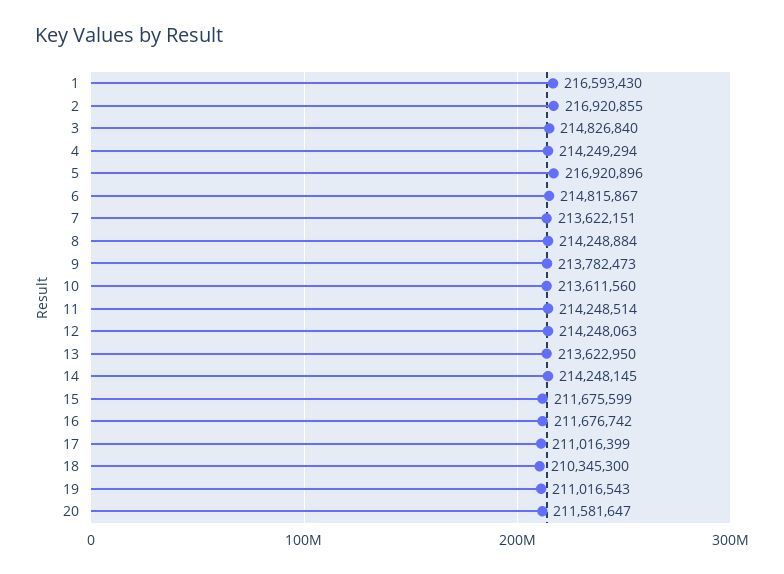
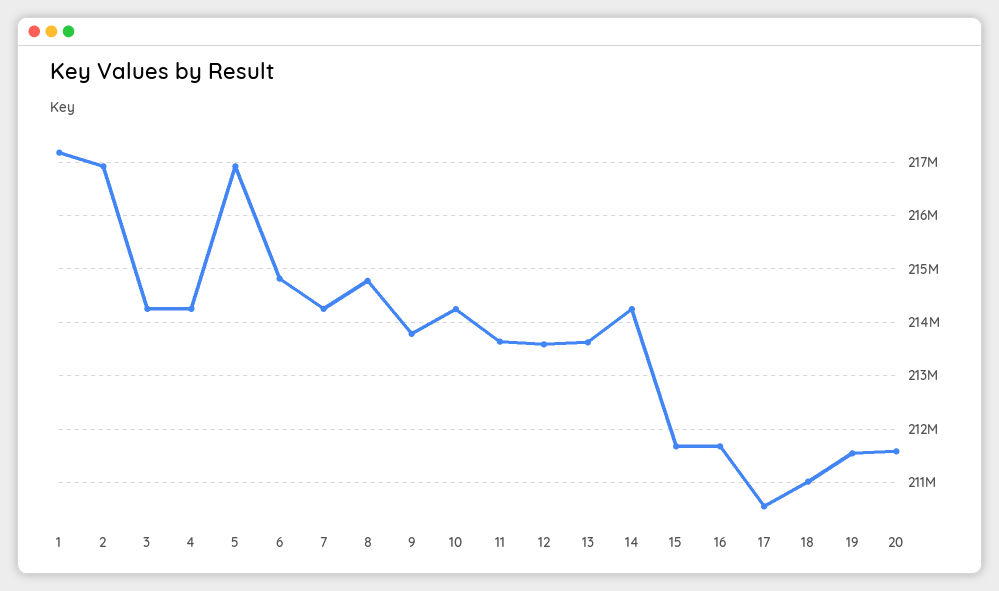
  {
-   "1": 216593430,
+   "1": 217200000,
    "2": 216920855,
-   "3": 214826840,
+   "3": 214200000,
    "4": 214249294,
    "5": 216920896,
    "6": 214815867,
-   "7": 213622151,
+   "7": 214200000,
-   "8": 214248884,
+   "8": 214800000,
    "9": 213782473,
-   "10": 213611560,
+   "10": 214200000,
-   "11": 214248514,
+   "11": 213600000,
-   "12": 214248063,
+   "12": 213600000,
    "13": 213622950,
    "14": 214248145,
    "15": 211675599,
    "16": 211676742,
-   "17": 211016399,
+   "17": 210600000,
-   "18": 210345300,
+   "18": 211000000,
-   "19": 211016543,
+   "19": 211600000,
    "20": 211581647
  }

